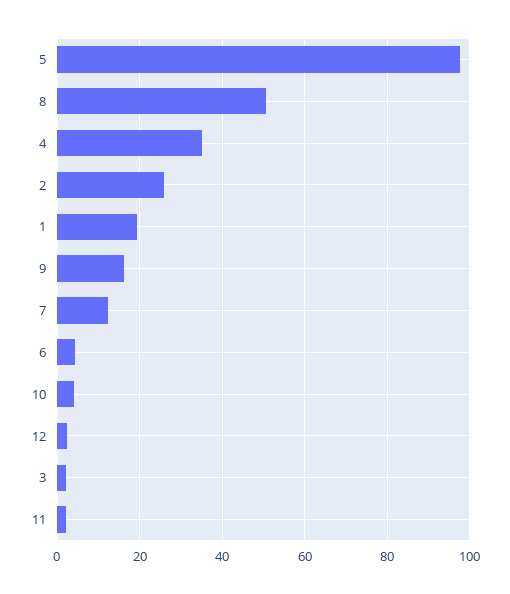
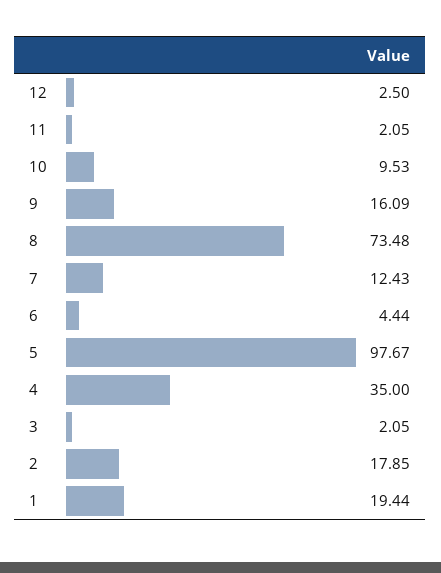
  {
    "5": 97.67,
-   "8": 50,
+   "8": 73.48,
    "4": 35,
-   "2": 26,
+   "2": 17.85,
    "1": 19.44,
    "9": 16.09,
    "7": 12.43,
    "6": 4.44,
-   "10": 4,
+   "10": 9.53,
    "12": 2.5,
    "3": 2.05,
    "11": 2.05
  }

